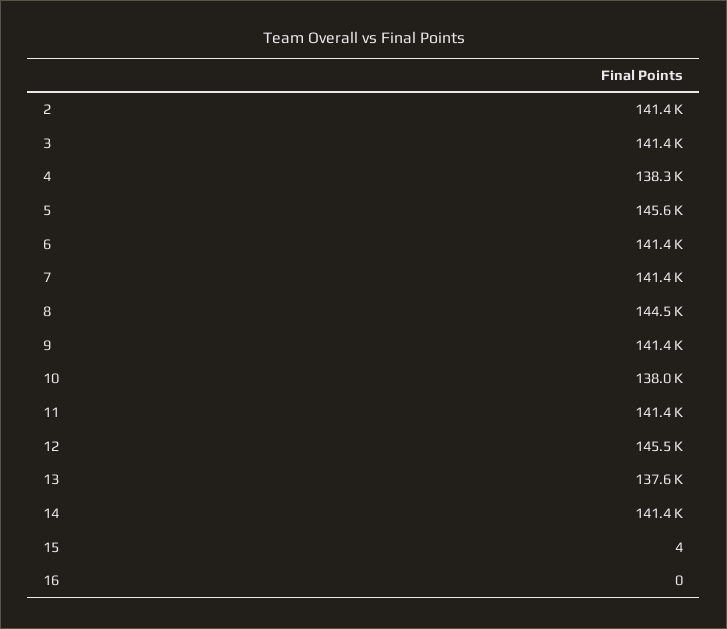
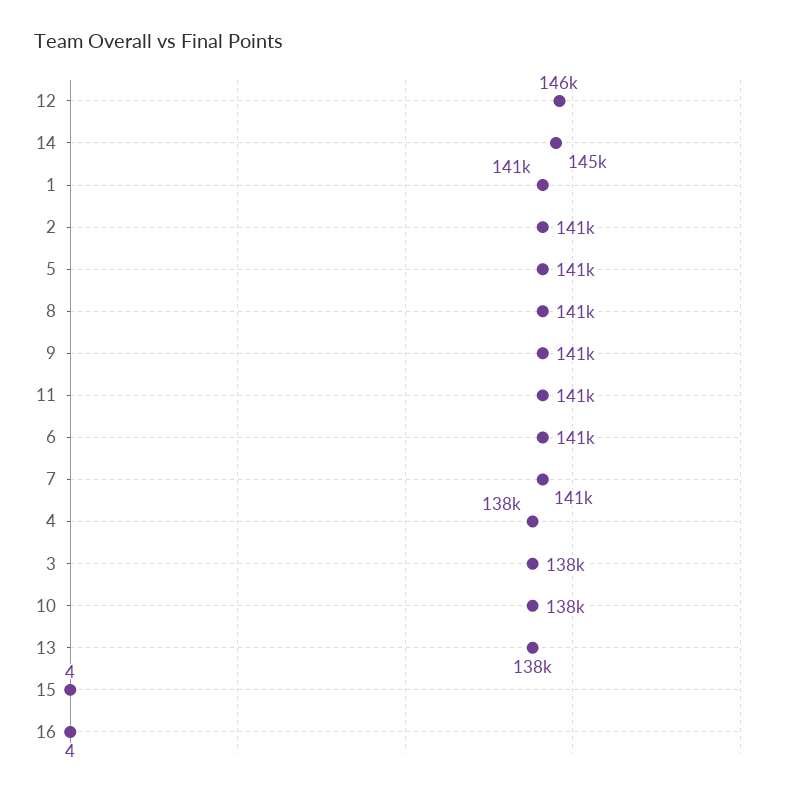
  {
    "2": 141400,
-   "3": 141400,
+   "3": 138000,
    "4": 138300,
-   "5": 145600,
+   "5": 141000,
    "6": 141400,
    "7": 141400,
-   "8": 144500,
+   "8": 141000,
    "9": 141400,
    "10": 138000,
    "11": 141400,
    "12": 145500,
    "13": 137600,
-   "14": 141400,
+   "14": 145000,
    "15": 4,
-   "16": 0
+   "16": 4,
+   "1": 141000
  }

